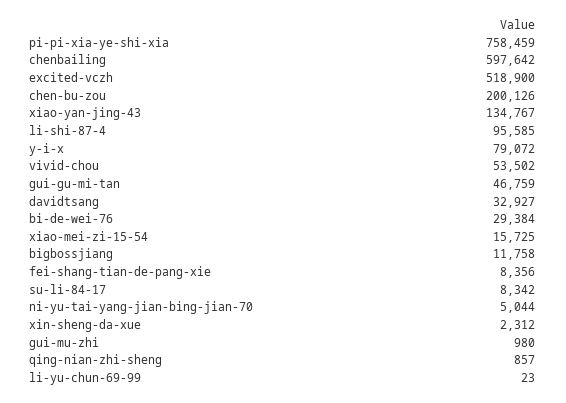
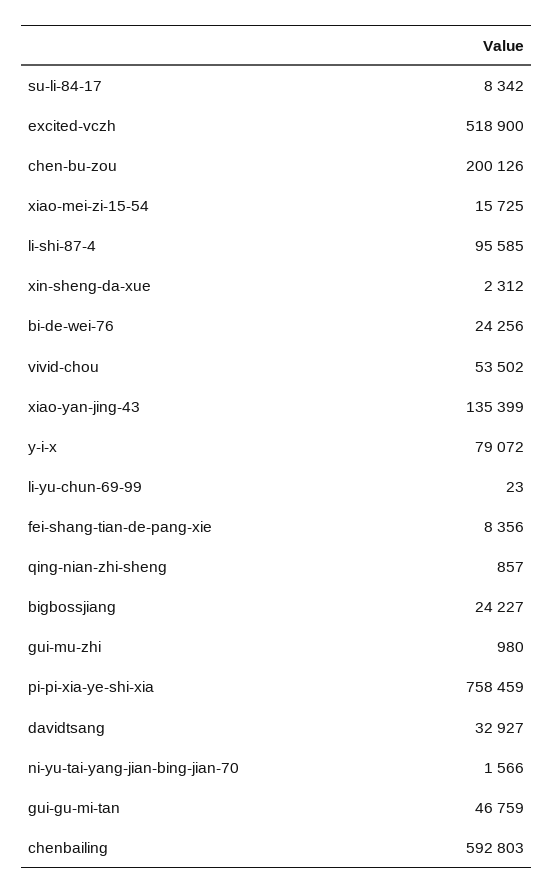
  {
    "pi-pi-xia-ye-shi-xia": 758459,
-   "chenbailing": 597642,
+   "chenbailing": 592803,
    "excited-vczh": 518900,
    "chen-bu-zou": 200126,
-   "xiao-yan-jing-43": 134767,
+   "xiao-yan-jing-43": 135399,
    "li-shi-87-4": 95585,
    "y-i-x": 79072,
    "vivid-chou": 53502,
    "gui-gu-mi-tan": 46759,
    "davidtsang": 32927,
-   "bi-de-wei-76": 29384,
+   "bi-de-wei-76": 24256,
    "xiao-mei-zi-15-54": 15725,
-   "bigbossjiang": 11758,
+   "bigbossjiang": 24227,
    "fei-shang-tian-de-pang-xie": 8356,
    "su-li-84-17": 8342,
-   "ni-yu-tai-yang-jian-bing-jian-70": 5044,
+   "ni-yu-tai-yang-jian-bing-jian-70": 1566,
    "xin-sheng-da-xue": 2312,
    "gui-mu-zhi": 980,
    "qing-nian-zhi-sheng": 857,
    "li-yu-chun-69-99": 23
  }

